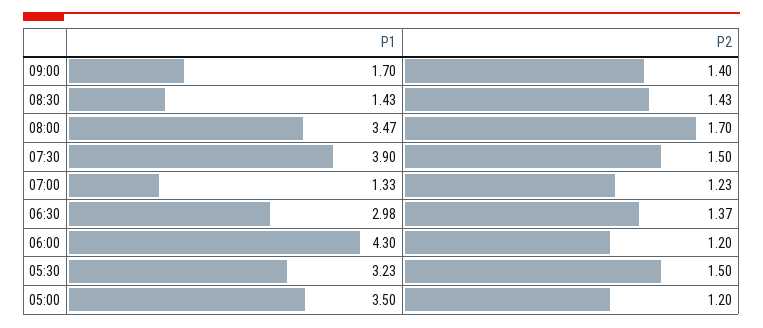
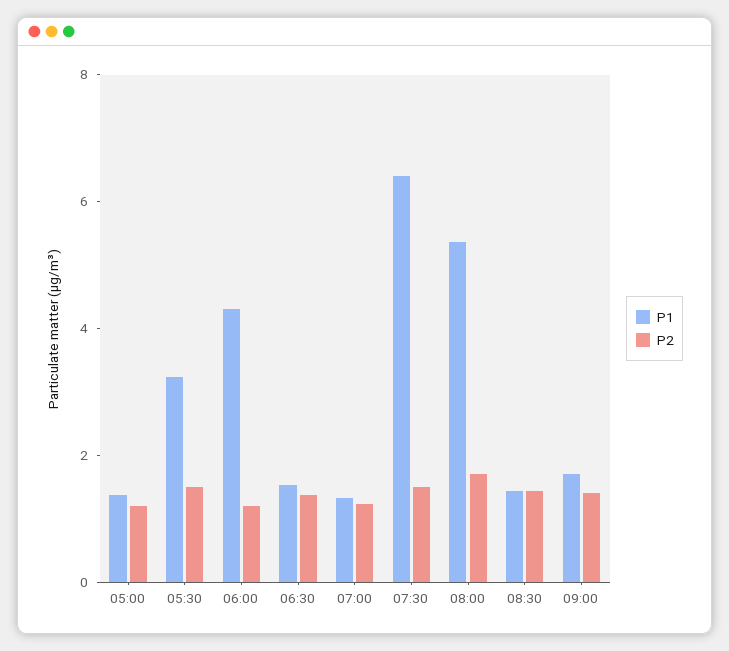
  {
    "P1": {
      "09:00": 1.7,
      "08:30": 1.43,
-     "08:00": 3.47,
+     "08:00": 5.5,
-     "07:30": 3.9,
+     "07:30": 6.5,
      "07:00": 1.33,
-     "06:30": 2.98,
+     "06:30": 1.5,
      "06:00": 4.3,
      "05:30": 3.23,
-     "05:00": 3.5
+     "05:00": 1.5
    },
    "P2": {
      "09:00": 1.4,
      "08:30": 1.43,
      "08:00": 1.7,
      "07:30": 1.5,
      "07:00": 1.23,
      "06:30": 1.37,
      "06:00": 1.2,
      "05:30": 1.5,
      "05:00": 1.2
    }
  }

